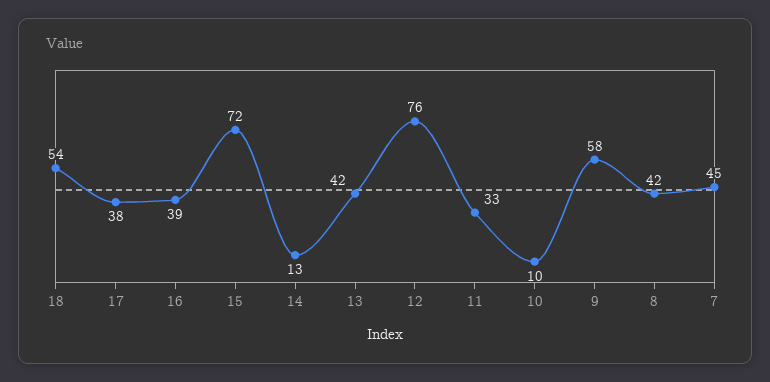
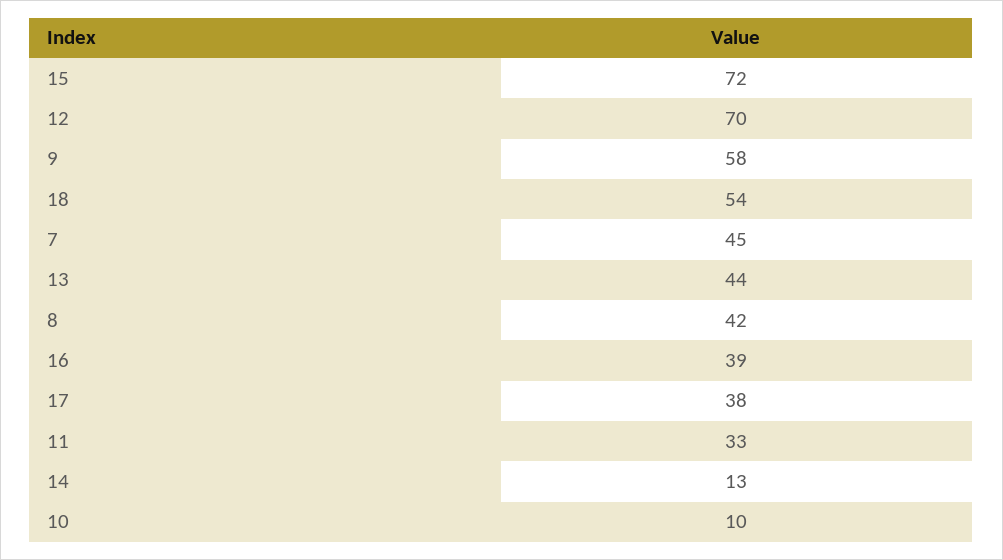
  {
    "18": 54,
    "17": 38,
    "16": 39,
    "15": 72,
    "14": 13,
-   "13": 42,
+   "13": 44,
-   "12": 76,
+   "12": 70,
    "11": 33,
    "10": 10,
    "9": 58,
    "8": 42,
    "7": 45
  }

